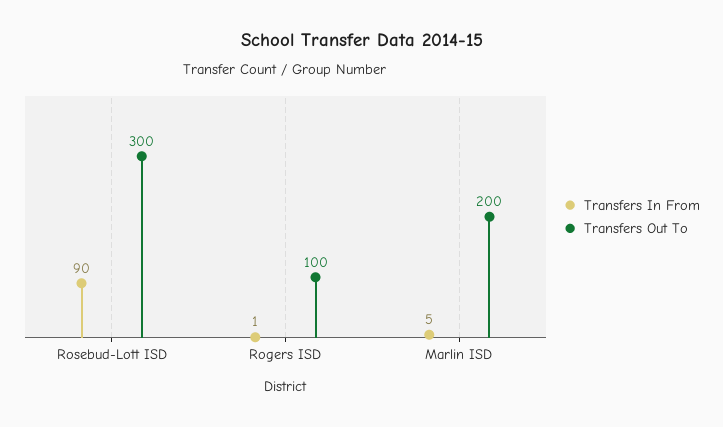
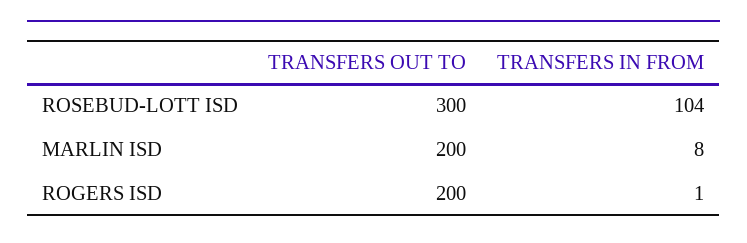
  {
    "Transfers In From": {
-     "Rosebud-Lott ISD": 90,
+     "Rosebud-Lott ISD": 104,
      "Rogers ISD": 1,
-     "Marlin ISD": 5
+     "Marlin ISD": 8
    },
    "Transfers Out To": {
      "Rosebud-Lott ISD": 300,
-     "Rogers ISD": 100,
+     "Rogers ISD": 200,
      "Marlin ISD": 200
    }
  }

